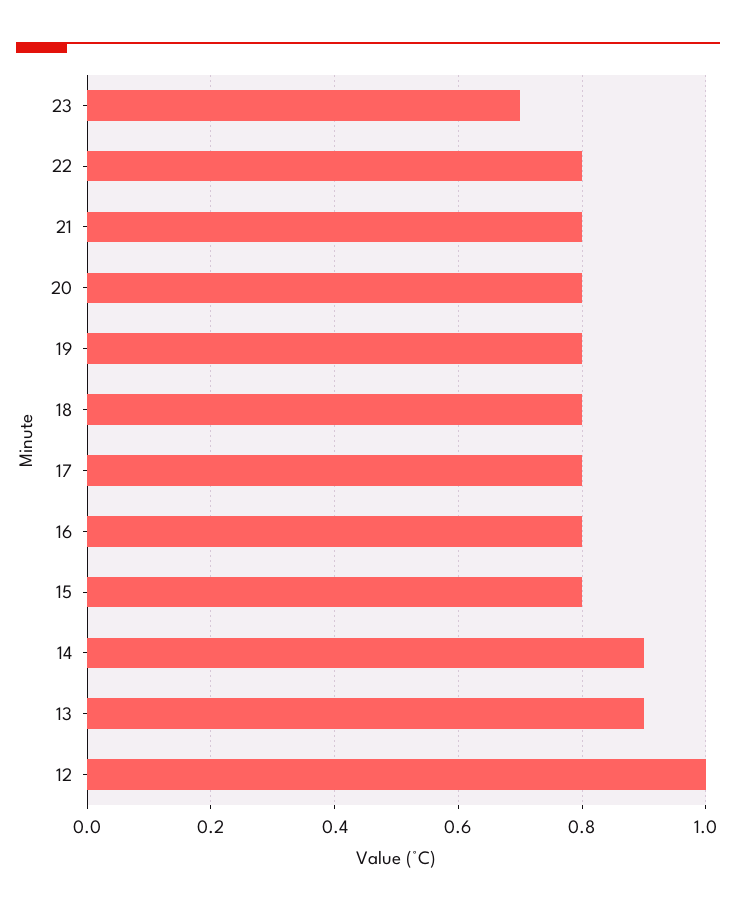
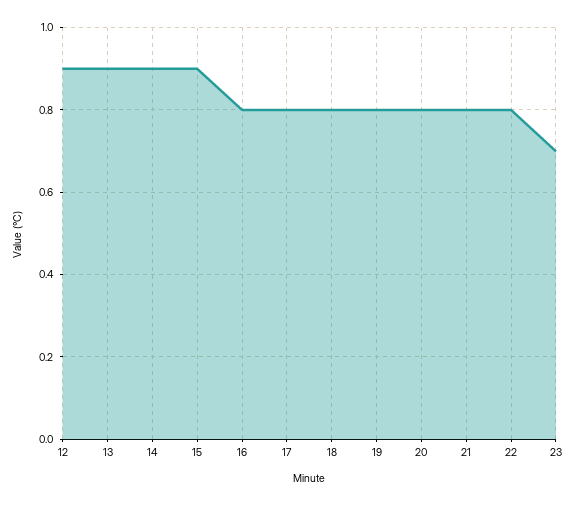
  {
    "23": 0.7,
    "22": 0.8,
    "21": 0.8,
    "20": 0.8,
    "19": 0.8,
    "18": 0.8,
    "17": 0.8,
    "16": 0.8,
-   "15": 0.8,
+   "15": 0.9,
    "14": 0.9,
    "13": 0.9,
-   "12": 1
+   "12": 0.9
  }

